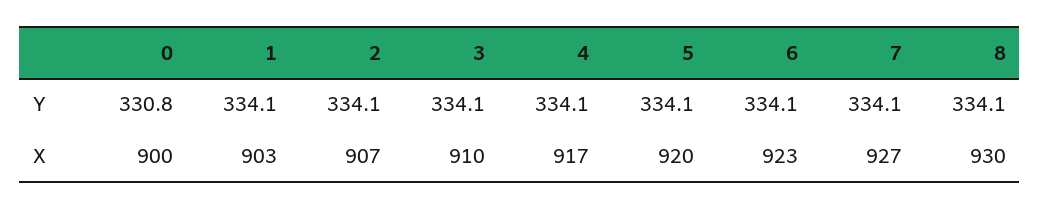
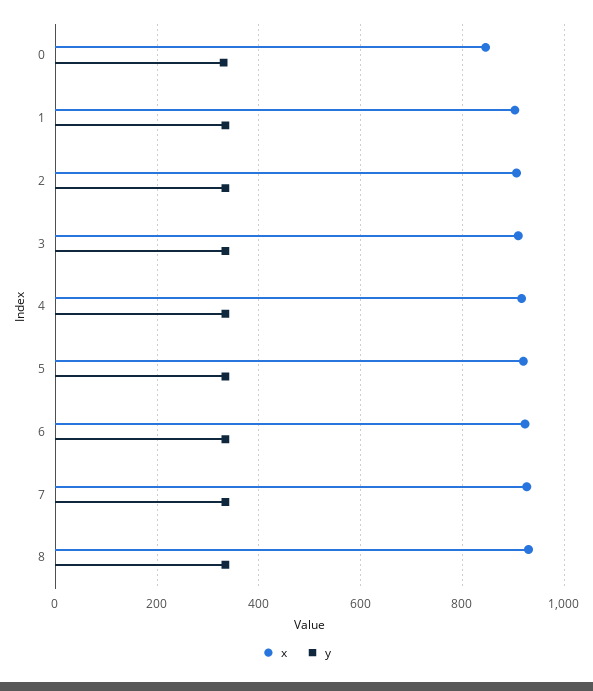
  {
    "Y": {
      "0": 330.8,
      "1": 334.1,
      "2": 334.1,
      "3": 334.1,
      "4": 334.1,
      "5": 334.1,
      "6": 334.1,
      "7": 334.1,
      "8": 334.1
    },
    "X": {
-     "0": 900,
+     "0": 840,
      "1": 903,
      "2": 907,
      "3": 910,
      "4": 917,
      "5": 920,
      "6": 923,
      "7": 927,
      "8": 930
    }
  }

